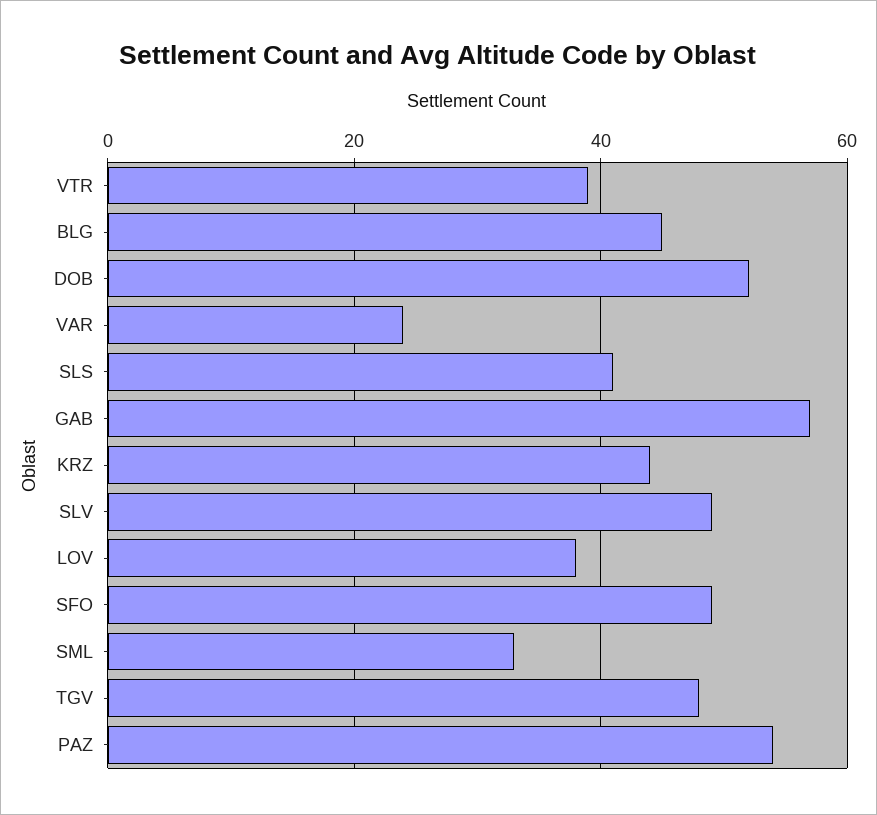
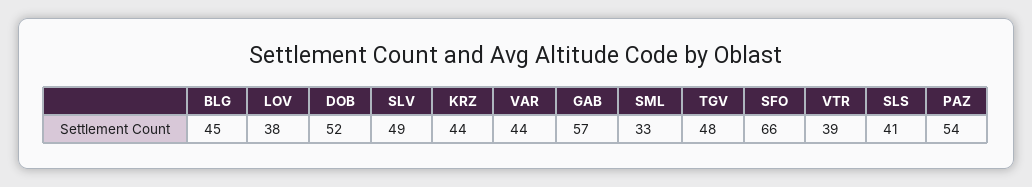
  {
    "VTR": 39,
    "BLG": 45,
    "DOB": 52,
-   "VAR": 25,
+   "VAR": 44,
    "SLS": 41,
    "GAB": 57,
    "KRZ": 44,
    "SLV": 49,
    "LOV": 38,
-   "SFO": 50,
+   "SFO": 66,
    "SML": 33,
    "TGV": 48,
    "PAZ": 54
  }

